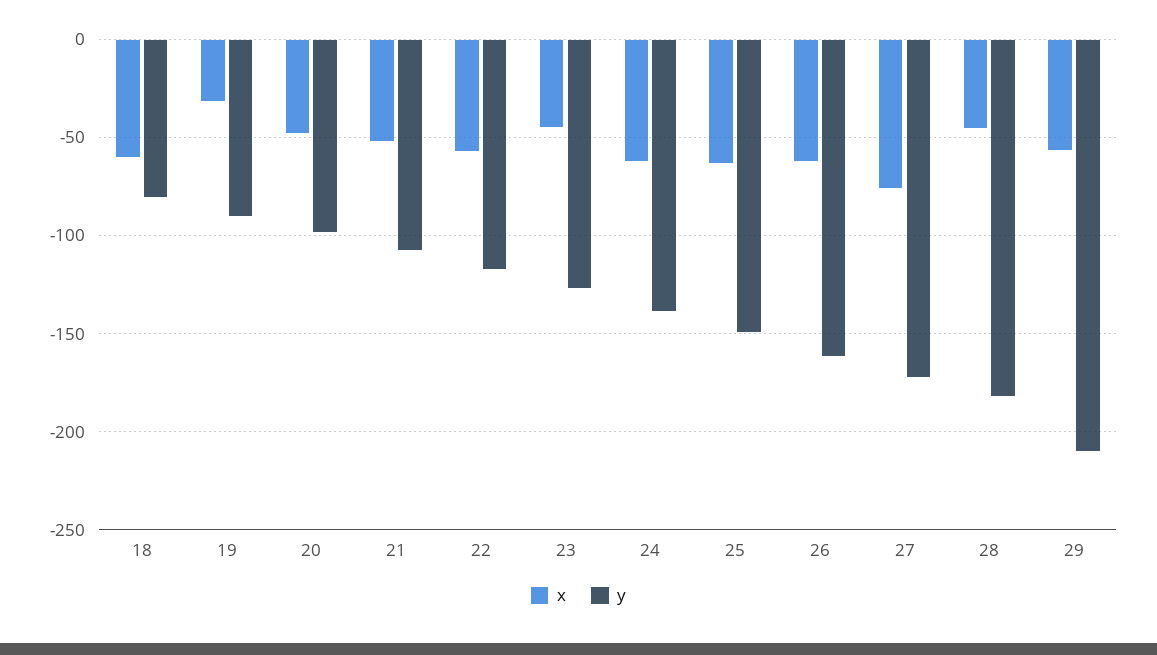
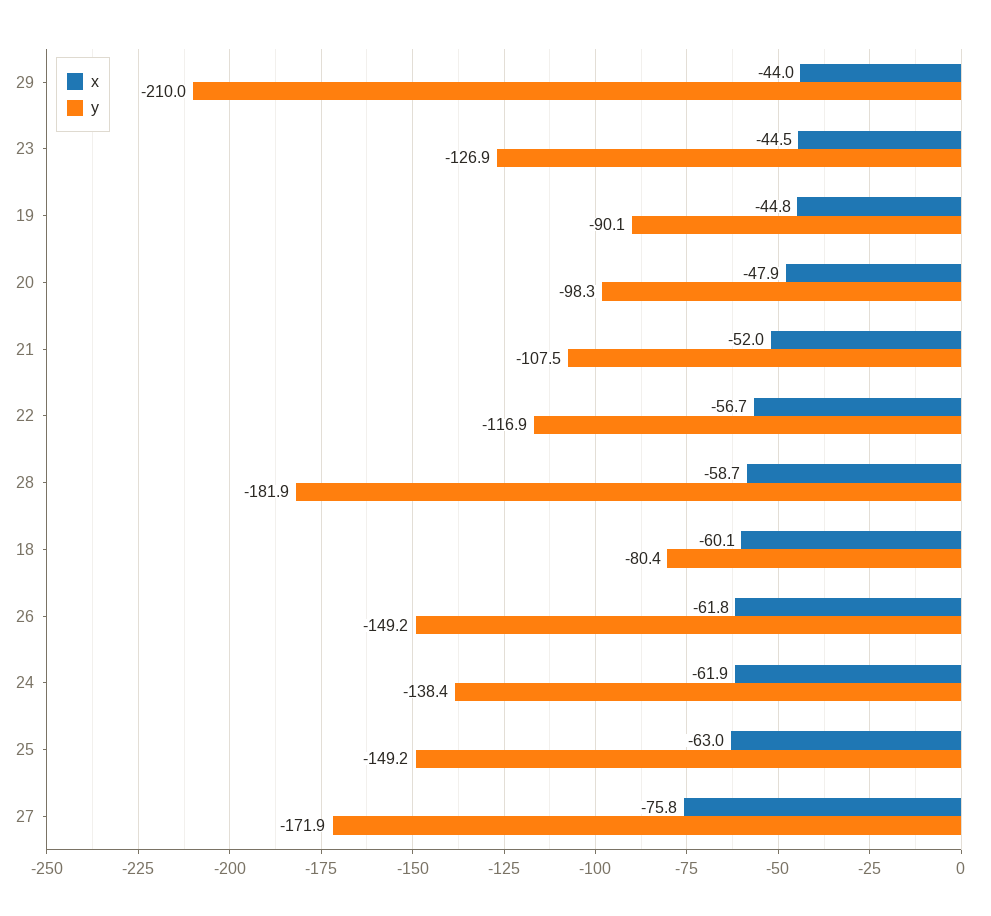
  {
    "x": {
      "18": -60.1,
-     "19": -30,
+     "19": -44.8,
      "20": -47.9,
      "21": -52,
      "22": -56.7,
      "23": -44.5,
      "24": -61.9,
      "25": -63,
      "26": -61.8,
      "27": -75.8,
-     "28": -45,
+     "28": -58.7,
-     "29": -55
+     "29": -44
    },
    "y": {
      "18": -80.4,
      "19": -90.1,
      "20": -98.3,
      "21": -107.5,
      "22": -116.9,
      "23": -126.9,
      "24": -138.4,
      "25": -149.2,
-     "26": -160,
+     "26": -149.2,
      "27": -171.9,
      "28": -181.9,
      "29": -210
    }
  }

